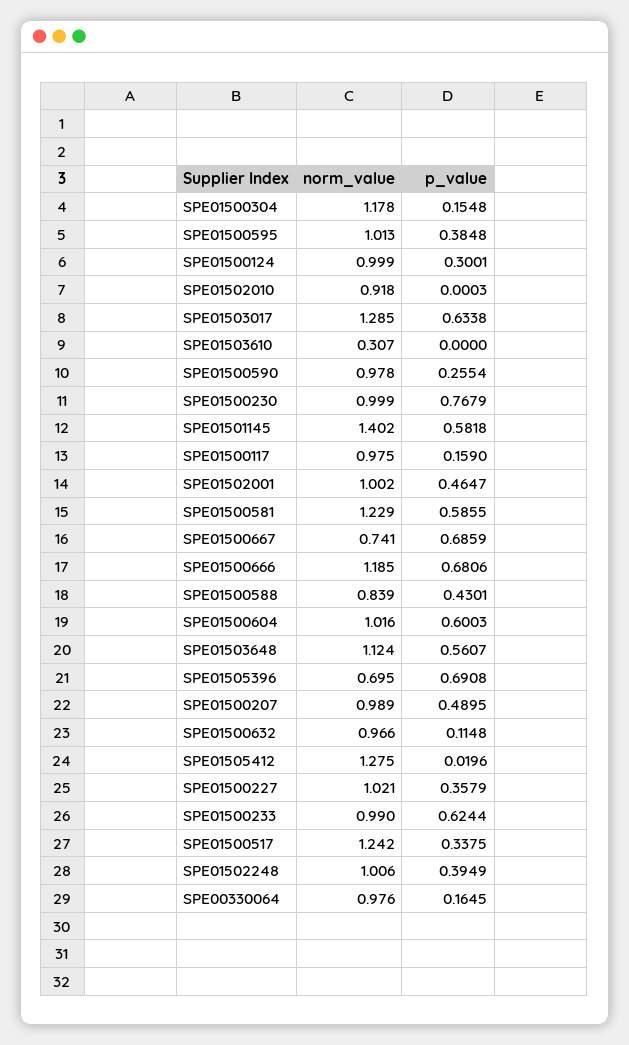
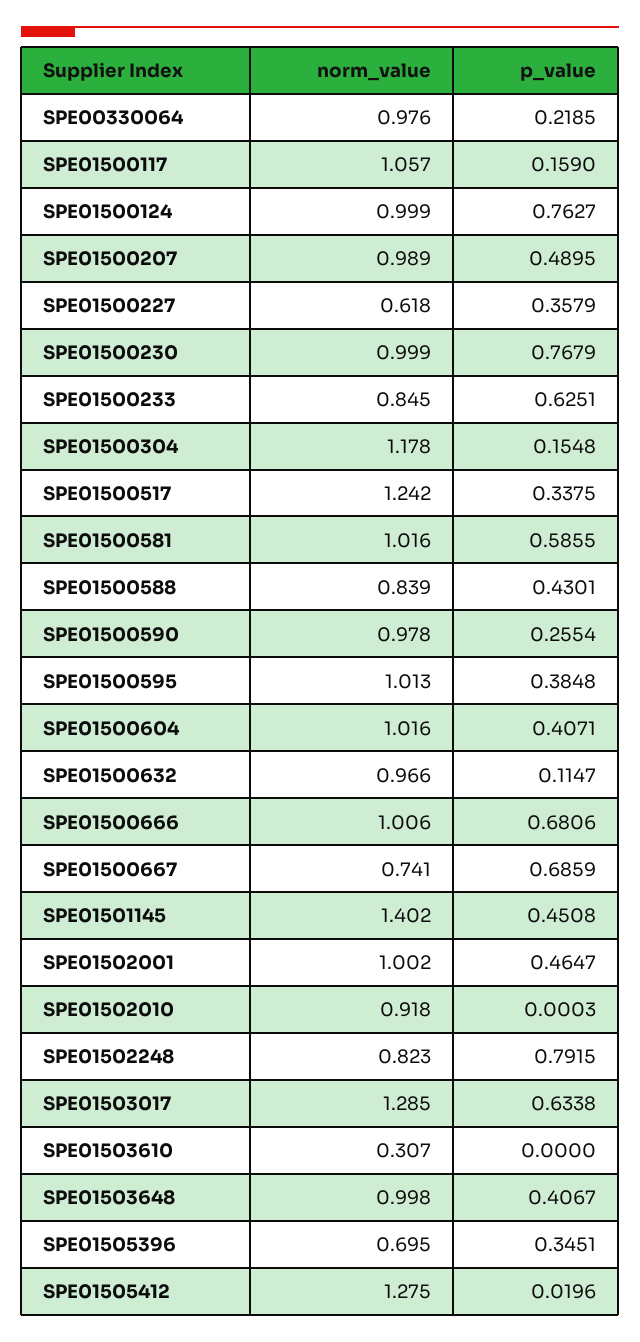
  {
    "norm_value": {
      "SPE01500304": 1.178,
      "SPE01500595": 1.013,
      "SPE01500124": 0.999,
      "SPE01502010": 0.918,
      "SPE01503017": 1.285,
      "SPE01503610": 0.307,
      "SPE01500590": 0.978,
      "SPE01500230": 0.999,
      "SPE01501145": 1.402,
-     "SPE01500117": 0.975,
+     "SPE01500117": 1.057,
      "SPE01502001": 1.002,
-     "SPE01500581": 1.229,
+     "SPE01500581": 1.016,
      "SPE01500667": 0.741,
-     "SPE01500666": 1.185,
+     "SPE01500666": 1.006,
      "SPE01500588": 0.839,
      "SPE01500604": 1.016,
-     "SPE01503648": 1.124,
+     "SPE01503648": 0.998,
      "SPE01505396": 0.695,
      "SPE01500207": 0.989,
      "SPE01500632": 0.966,
      "SPE01505412": 1.275,
-     "SPE01500227": 1.021,
+     "SPE01500227": 0.618,
-     "SPE01500233": 0.99,
+     "SPE01500233": 0.845,
      "SPE01500517": 1.242,
-     "SPE01502248": 1.006,
+     "SPE01502248": 0.823,
      "SPE00330064": 0.976
    },
    "p_value": {
      "SPE01500304": 0.1548,
      "SPE01500595": 0.3848,
-     "SPE01500124": 0.3001,
+     "SPE01500124": 0.7627,
      "SPE01502010": 0.0003,
      "SPE01503017": 0.6338,
      "SPE01503610": 0,
      "SPE01500590": 0.2554,
      "SPE01500230": 0.7679,
-     "SPE01501145": 0.5818,
+     "SPE01501145": 0.4508,
      "SPE01500117": 0.159,
      "SPE01502001": 0.4647,
      "SPE01500581": 0.5855,
      "SPE01500667": 0.6859,
      "SPE01500666": 0.6806,
      "SPE01500588": 0.4301,
-     "SPE01500604": 0.6003,
+     "SPE01500604": 0.4071,
-     "SPE01503648": 0.5607,
+     "SPE01503648": 0.4067,
-     "SPE01505396": 0.6908,
+     "SPE01505396": 0.3451,
      "SPE01500207": 0.4895,
-     "SPE01500632": 0.1148,
+     "SPE01500632": 0.1147,
      "SPE01505412": 0.0196,
      "SPE01500227": 0.3579,
-     "SPE01500233": 0.6244,
+     "SPE01500233": 0.6251,
      "SPE01500517": 0.3375,
-     "SPE01502248": 0.3949,
+     "SPE01502248": 0.7915,
-     "SPE00330064": 0.1645
+     "SPE00330064": 0.2185
    }
  }

